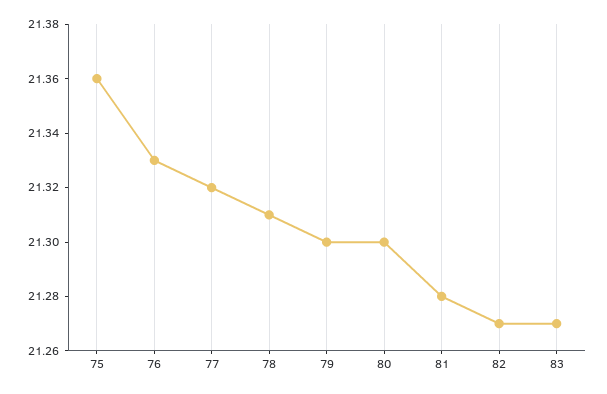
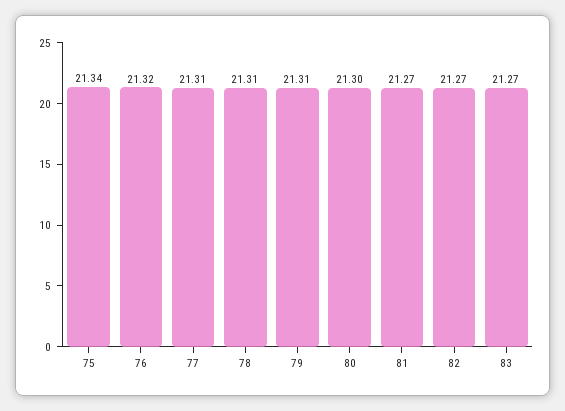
  {
-   "75": 21.36,
+   "75": 21.34,
-   "76": 21.33,
+   "76": 21.32,
-   "77": 21.32,
+   "77": 21.31,
    "78": 21.31,
-   "79": 21.3,
+   "79": 21.31,
    "80": 21.3,
-   "81": 21.28,
+   "81": 21.27,
    "82": 21.27,
    "83": 21.27
  }

